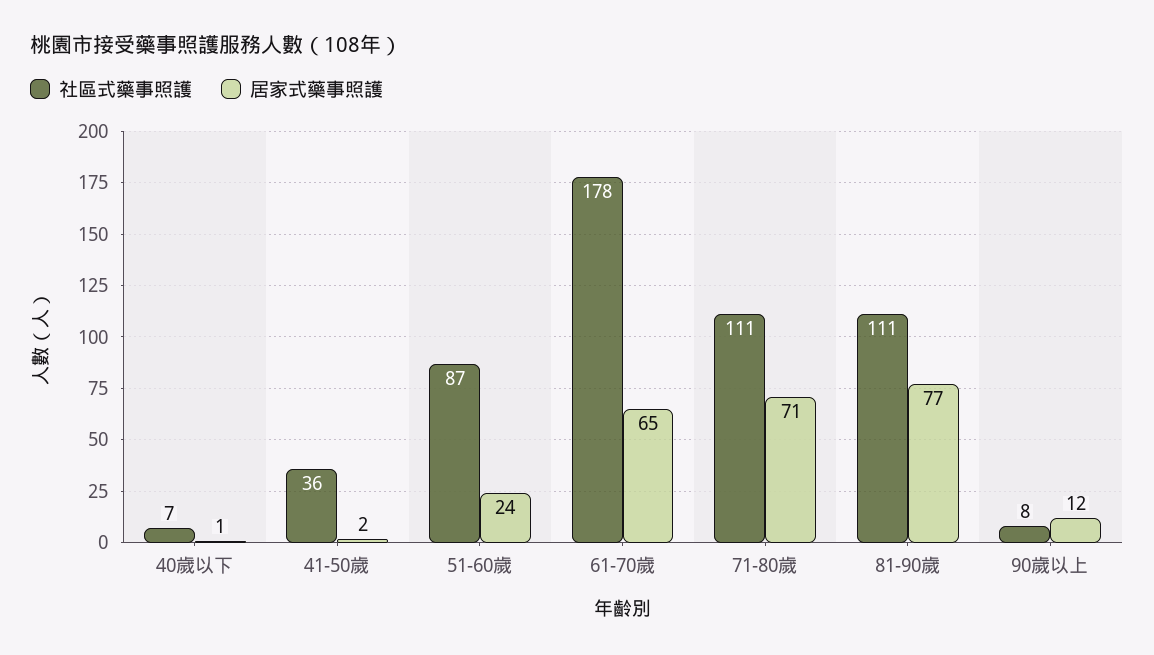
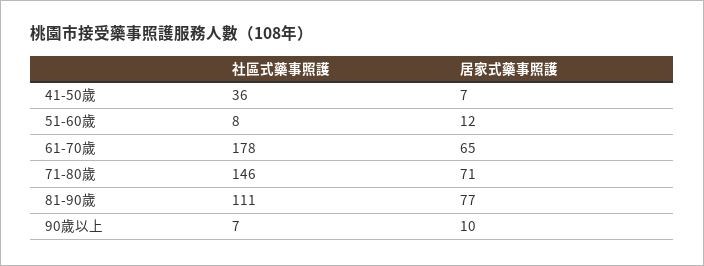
  {
    "社區式藥事照護": {
-     "40歲以下": 7,
      "41-50歲": 36,
-     "51-60歲": 87,
+     "51-60歲": 8,
      "61-70歲": 178,
-     "71-80歲": 111,
+     "71-80歲": 146,
      "81-90歲": 111,
-     "90歲以上": 8
+     "90歲以上": 7
    },
    "居家式藥事照護": {
-     "40歲以下": 1,
-     "41-50歲": 2,
+     "41-50歲": 7,
-     "51-60歲": 24,
+     "51-60歲": 12,
      "61-70歲": 65,
      "71-80歲": 71,
      "81-90歲": 77,
-     "90歲以上": 12
+     "90歲以上": 10
    }
  }

